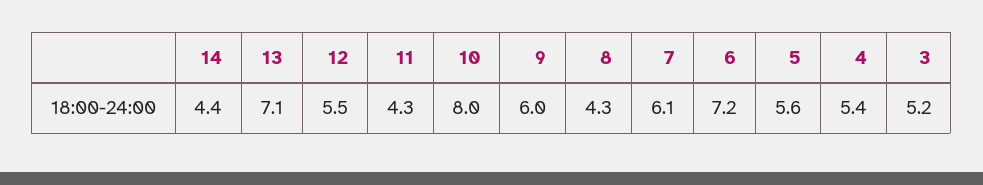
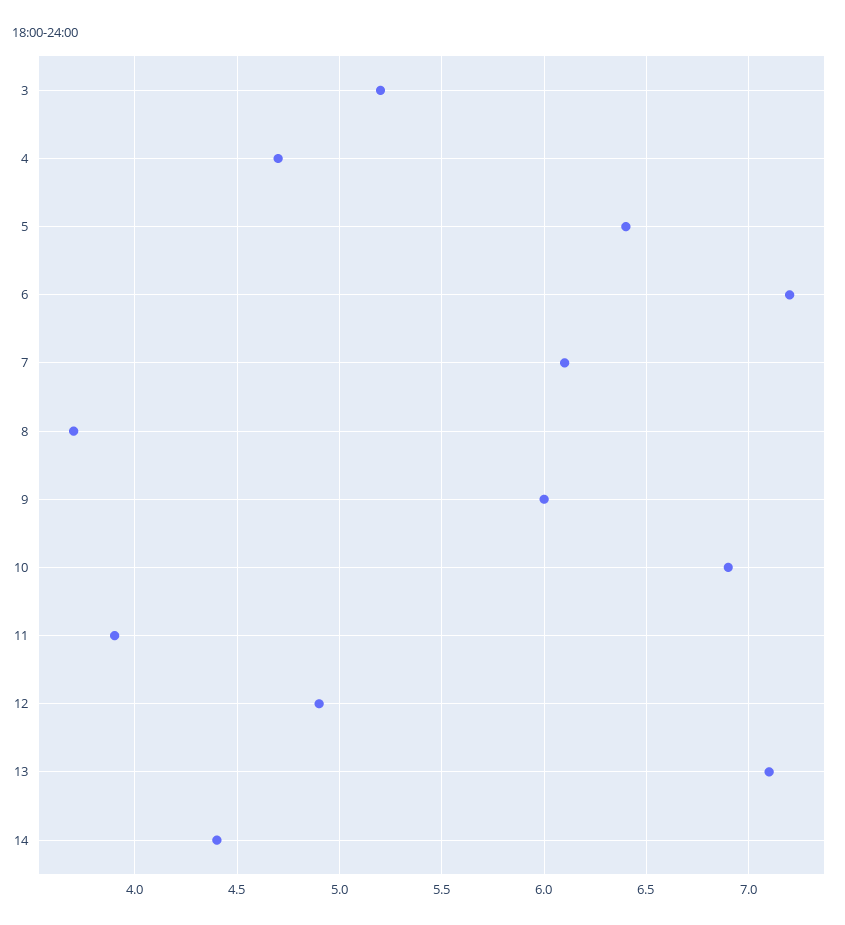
  {
    "14": 4.4,
    "13": 7.1,
-   "12": 5.5,
+   "12": 4.9,
-   "11": 4.3,
+   "11": 3.9,
-   "10": 8,
+   "10": 6.9,
    "9": 6,
-   "8": 4.3,
+   "8": 3.7,
    "7": 6.1,
    "6": 7.2,
-   "5": 5.6,
+   "5": 6.4,
-   "4": 5.4,
+   "4": 4.7,
    "3": 5.2
  }

